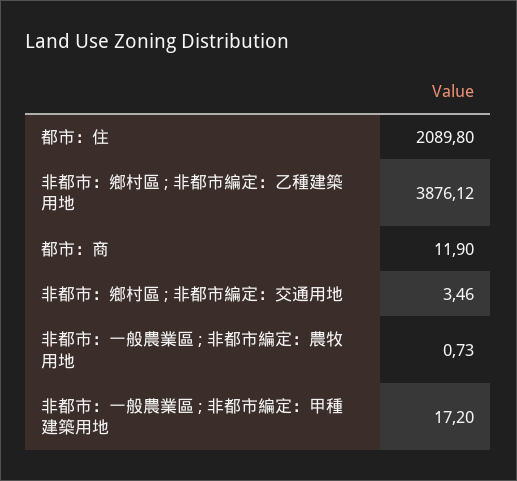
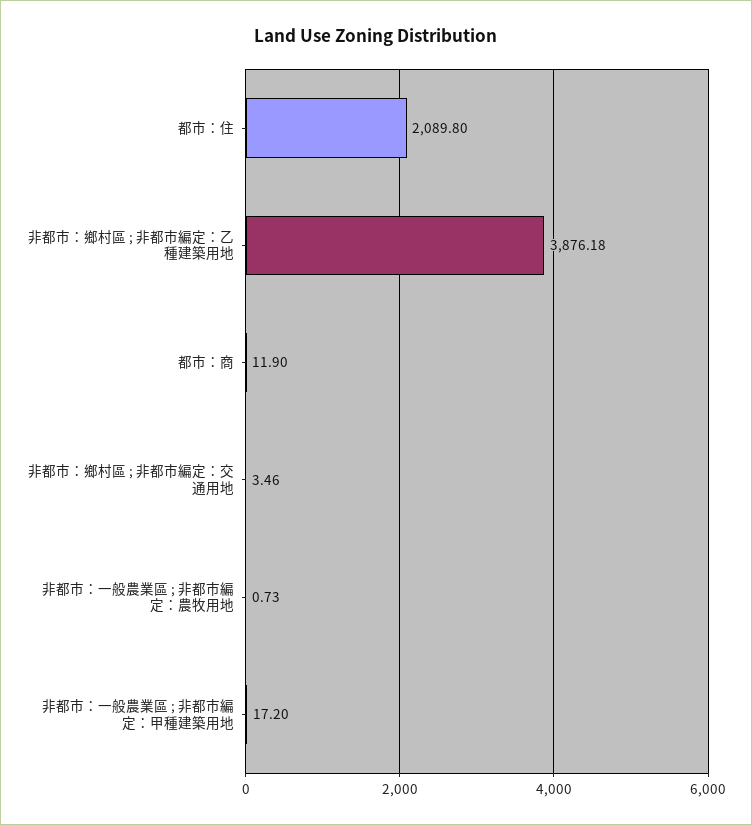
  {
    "都市：住": 2089.8,
-   "非都市：鄉村區 ; 非都市編定：乙種建築用地": 3876.12,
+   "非都市：鄉村區 ; 非都市編定：乙種建築用地": 3876.18,
    "都市：商": 11.9,
    "非都市：鄉村區 ; 非都市編定：交通用地": 3.46,
    "非都市：一般農業區 ; 非都市編定：農牧用地": 0.73,
    "非都市：一般農業區 ; 非都市編定：甲種建築用地": 17.2
  }

